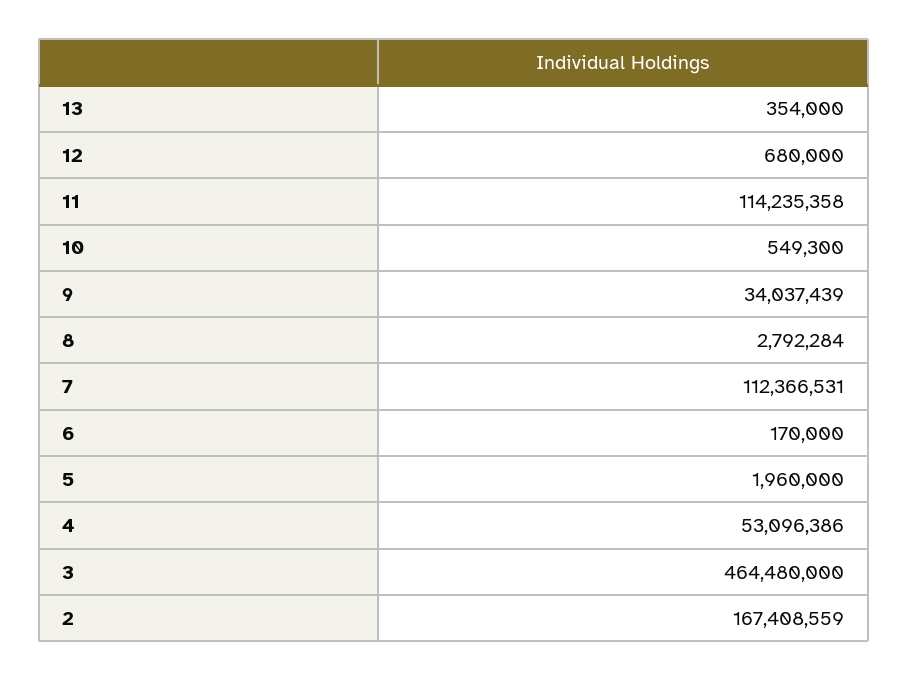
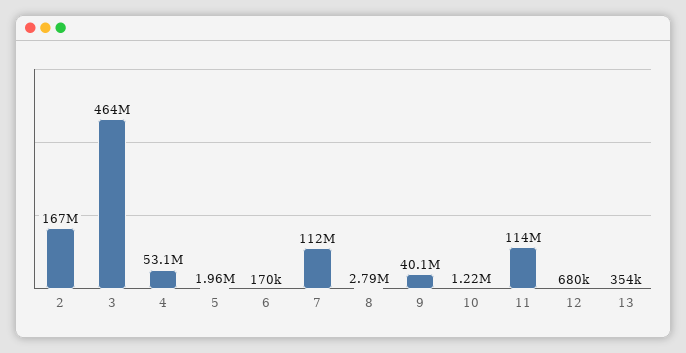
  {
    "13": 354000,
    "12": 680000,
    "11": 114235358,
-   "10": 549300,
+   "10": 1220000,
-   "9": 34037439,
+   "9": 40100000,
    "8": 2792284,
    "7": 112366531,
    "6": 170000,
    "5": 1960000,
    "4": 53096386,
    "3": 464480000,
    "2": 167408559
  }

